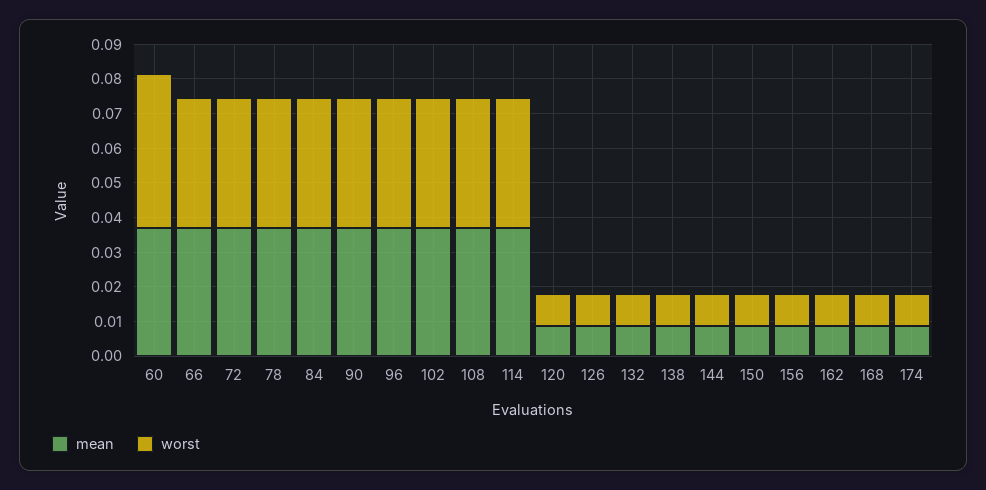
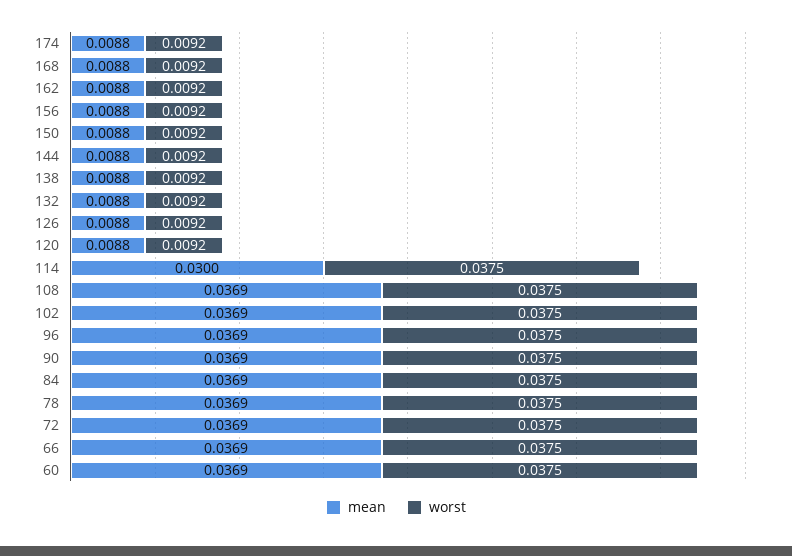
  {
    "mean": {
      "60": 0.0369,
      "66": 0.0369,
      "72": 0.0369,
      "78": 0.0369,
      "84": 0.0369,
      "90": 0.0369,
      "96": 0.0369,
      "102": 0.0369,
      "108": 0.0369,
-     "114": 0.0375,
+     "114": 0.03,
      "120": 0.0088,
      "126": 0.0088,
      "132": 0.0088,
      "138": 0.0088,
      "144": 0.0088,
      "150": 0.0088,
      "156": 0.0088,
      "162": 0.0088,
      "168": 0.0088,
      "174": 0.0088
    },
    "worst": {
-     "60": 0.045,
+     "60": 0.0375,
      "66": 0.0375,
      "72": 0.0375,
      "78": 0.0375,
      "84": 0.0375,
      "90": 0.0375,
      "96": 0.0375,
      "102": 0.0375,
      "108": 0.0375,
      "114": 0.0375,
      "120": 0.0092,
      "126": 0.0092,
      "132": 0.0092,
      "138": 0.0092,
      "144": 0.0092,
      "150": 0.0092,
      "156": 0.0092,
      "162": 0.0092,
      "168": 0.0092,
      "174": 0.0092
    }
  }

